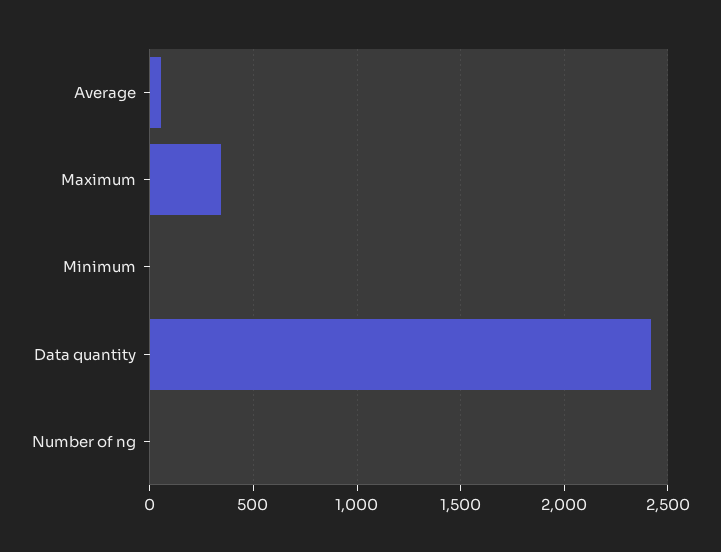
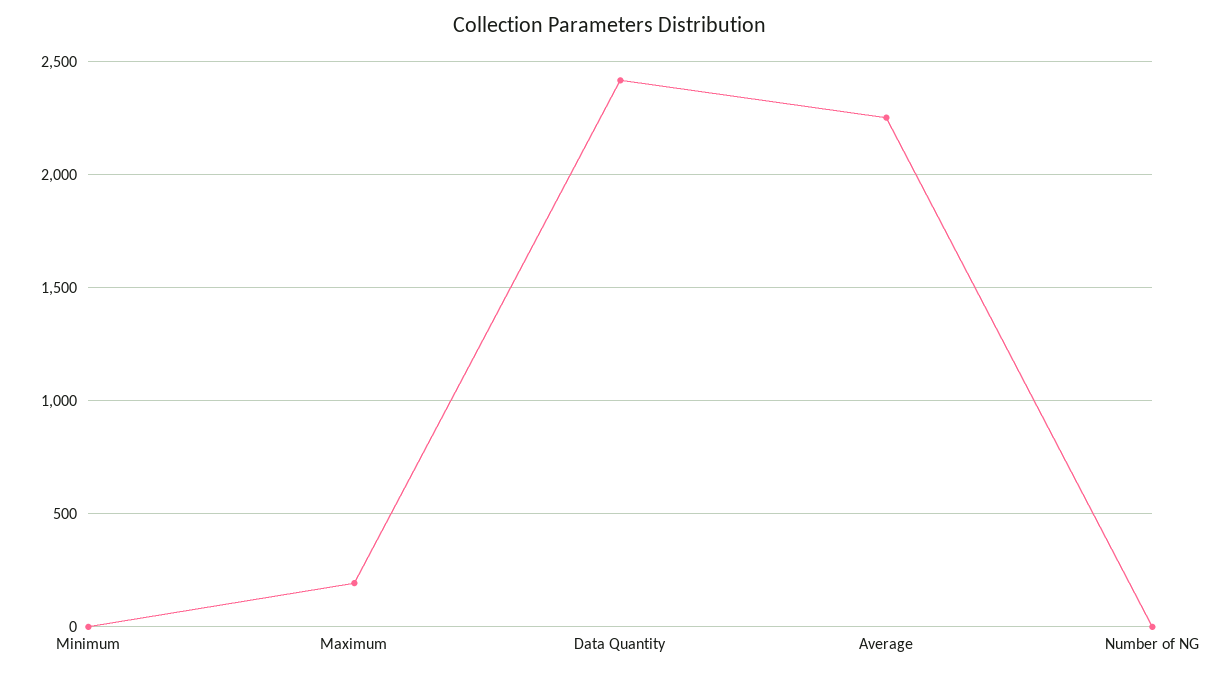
  {
-   "Average": 50,
+   "Average": 2250,
-   "Maximum": 350,
+   "Maximum": 200,
    "Minimum": 0,
    "Data quantity": 2400,
    "Number of ng": 0
  }

